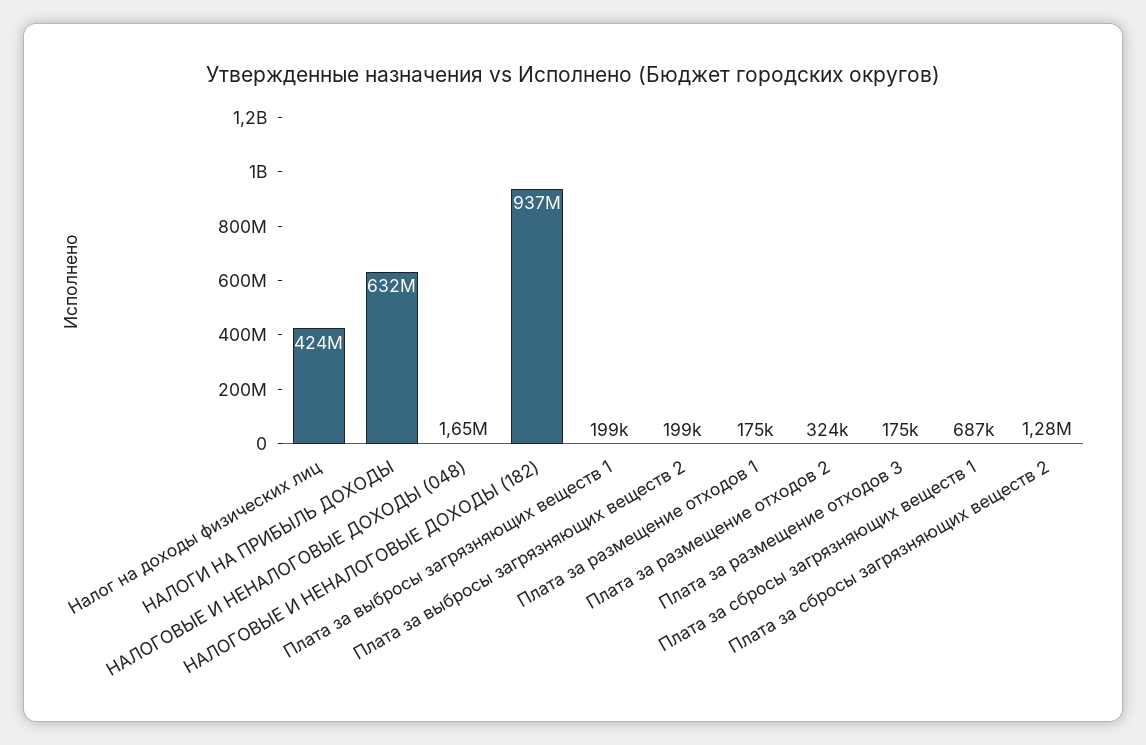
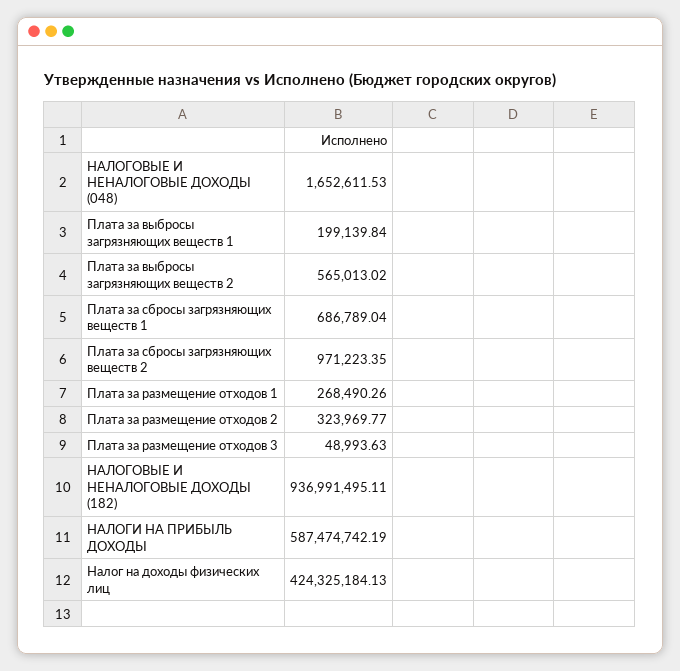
  {
    "Налог на доходы физических лиц": 424325184.13,
-   "НАЛОГИ НА ПРИБЫЛЬ ДОХОДЫ": 632000000,
+   "НАЛОГИ НА ПРИБЫЛЬ ДОХОДЫ": 587474742.19,
    "НАЛОГОВЫЕ И НЕНАЛОГОВЫЕ ДОХОДЫ (048)": 1652611.53,
    "НАЛОГОВЫЕ И НЕНАЛОГОВЫЕ ДОХОДЫ (182)": 936991495.11,
    "Плата за выбросы загрязняющих веществ 1": 199139.84,
-   "Плата за выбросы загрязняющих веществ 2": 199000,
+   "Плата за выбросы загрязняющих веществ 2": 565013.02,
-   "Плата за размещение отходов 1": 175000,
+   "Плата за размещение отходов 1": 268490.26,
    "Плата за размещение отходов 2": 323969.77,
-   "Плата за размещение отходов 3": 175000,
+   "Плата за размещение отходов 3": 48993.63,
    "Плата за сбросы загрязняющих веществ 1": 686789.04,
-   "Плата за сбросы загрязняющих веществ 2": 1280000
+   "Плата за сбросы загрязняющих веществ 2": 971223.35
  }

